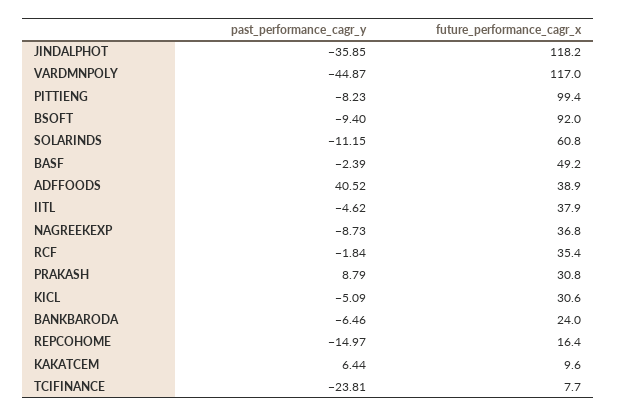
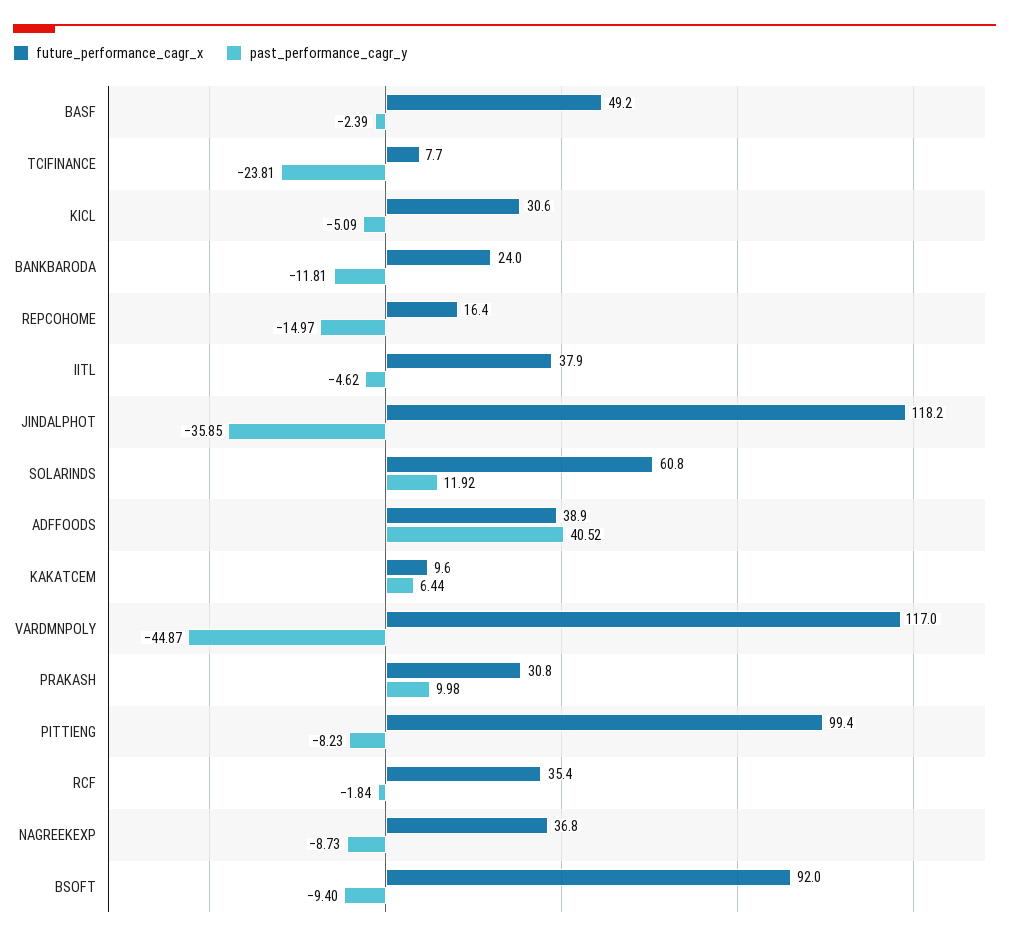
  {
    "past_performance_cagr_y": {
      "JINDALPHOT": -35.85,
      "VARDMNPOLY": -44.87,
      "PITTIENG": -8.23,
      "BSOFT": -9.4,
-     "SOLARINDS": -11.15,
+     "SOLARINDS": 11.92,
      "BASF": -2.39,
      "ADFFOODS": 40.52,
      "IITL": -4.62,
      "NAGREEKEXP": -8.73,
      "RCF": -1.84,
-     "PRAKASH": 8.79,
+     "PRAKASH": 9.98,
      "KICL": -5.09,
-     "BANKBARODA": -6.46,
+     "BANKBARODA": -11.81,
      "REPCOHOME": -14.97,
      "KAKATCEM": 6.44,
      "TCIFINANCE": -23.81
    },
    "future_performance_cagr_x": {
      "JINDALPHOT": 118.2,
      "VARDMNPOLY": 117,
      "PITTIENG": 99.4,
      "BSOFT": 92,
      "SOLARINDS": 60.8,
      "BASF": 49.2,
      "ADFFOODS": 38.9,
      "IITL": 37.9,
      "NAGREEKEXP": 36.8,
      "RCF": 35.4,
      "PRAKASH": 30.8,
      "KICL": 30.6,
      "BANKBARODA": 24,
      "REPCOHOME": 16.4,
      "KAKATCEM": 9.6,
      "TCIFINANCE": 7.7
    }
  }

